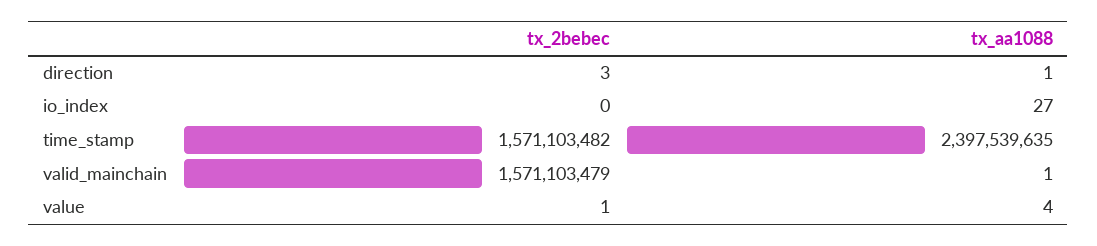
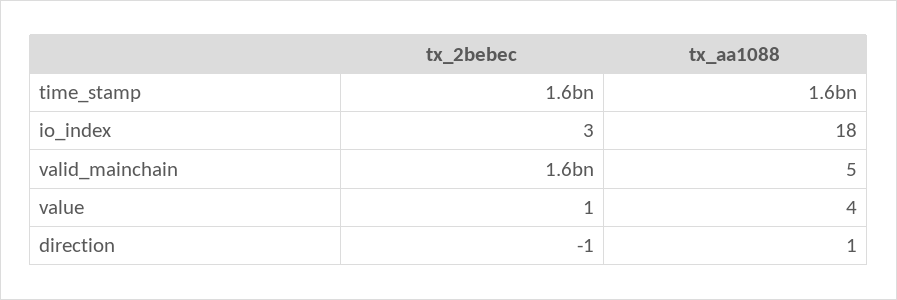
  {
    "tx_2bebec": {
-     "direction": 3,
+     "direction": -1,
-     "io_index": 0,
+     "io_index": 3,
      "time_stamp": 1571103482,
      "valid_mainchain": 1571103479,
      "value": 1
    },
    "tx_aa1088": {
      "direction": 1,
-     "io_index": 27,
+     "io_index": 18,
-     "time_stamp": 2397539635,
+     "time_stamp": 1600000000,
-     "valid_mainchain": 1,
+     "valid_mainchain": 5,
      "value": 4
    }
  }

